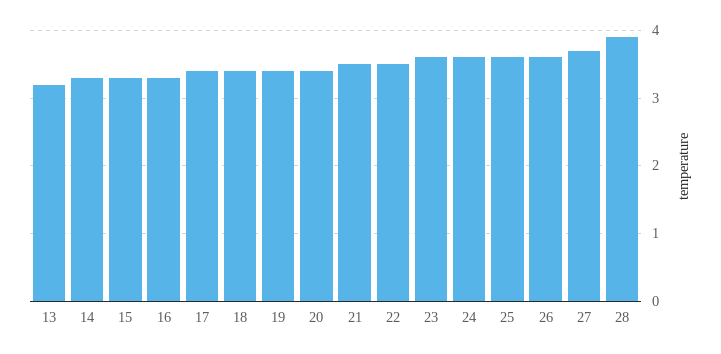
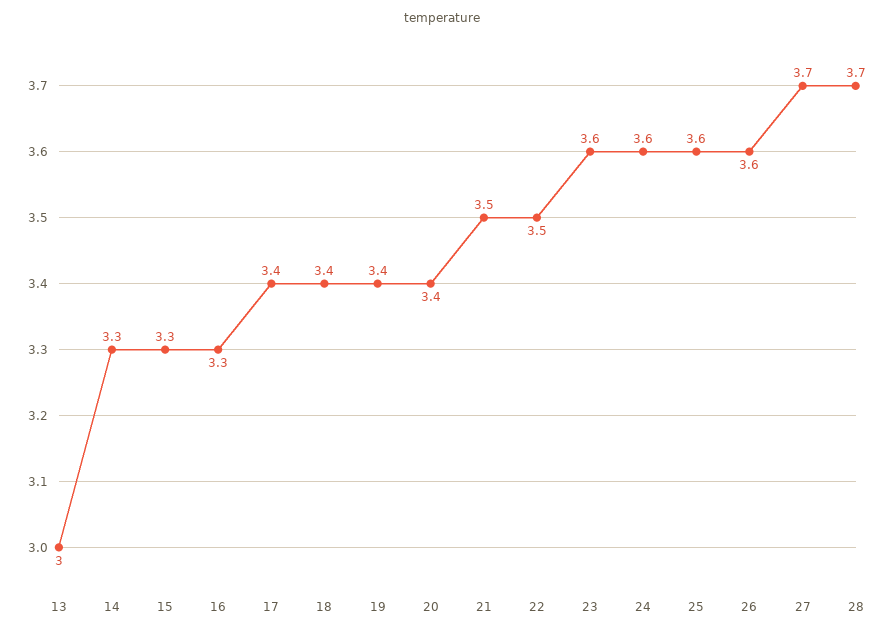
  {
-   "13": 3.2,
+   "13": 3,
    "14": 3.3,
    "15": 3.3,
    "16": 3.3,
    "17": 3.4,
    "18": 3.4,
    "19": 3.4,
    "20": 3.4,
    "21": 3.5,
    "22": 3.5,
    "23": 3.6,
    "24": 3.6,
    "25": 3.6,
    "26": 3.6,
    "27": 3.7,
-   "28": 3.9
+   "28": 3.7
  }

